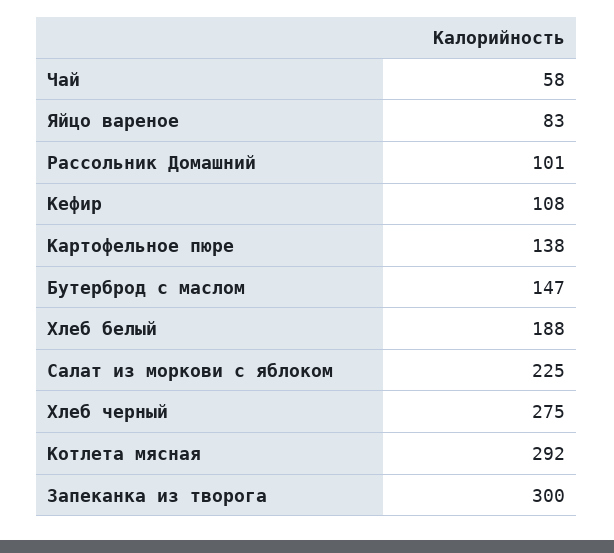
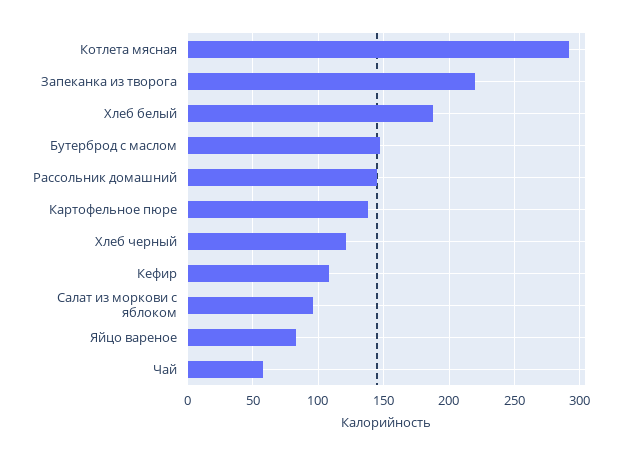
  {
    "Чай": 58,
    "Яйцо вареное": 83,
-   "Рассольник Домашний": 101,
+   "Рассольник Домашний": 145,
    "Кефир": 108,
    "Картофельное пюре": 138,
    "Бутерброд с маслом": 147,
    "Хлеб белый": 188,
-   "Салат из моркови с яблоком": 225,
+   "Салат из моркови с яблоком": 95,
-   "Хлеб черный": 275,
+   "Хлеб черный": 120,
    "Котлета мясная": 292,
-   "Запеканка из творога": 300
+   "Запеканка из творога": 220
  }

